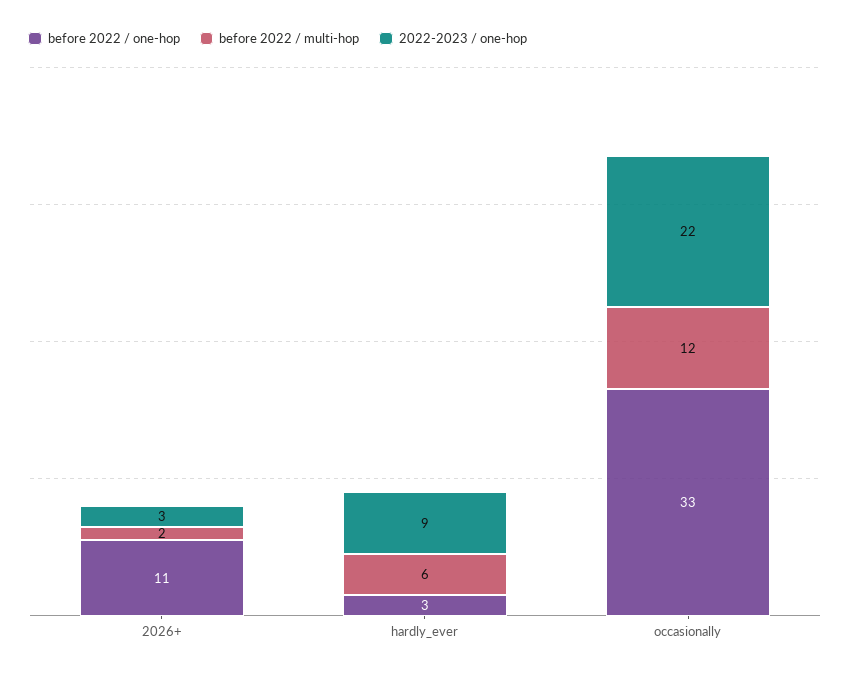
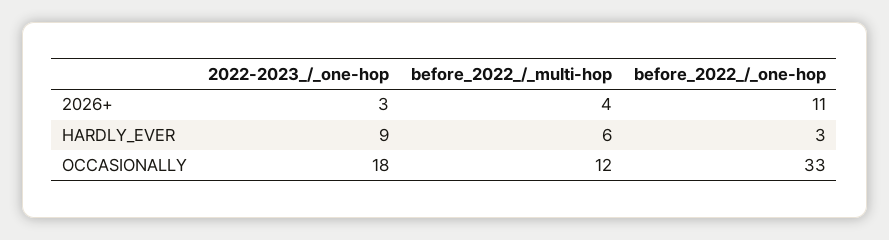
  {
    "before 2022 / one-hop": {
      "2026+": 11,
      "hardly_ever": 3,
      "occasionally": 33
    },
    "before 2022 / multi-hop": {
-     "2026+": 2,
+     "2026+": 4,
      "hardly_ever": 6,
      "occasionally": 12
    },
    "2022-2023 / one-hop": {
      "2026+": 3,
      "hardly_ever": 9,
-     "occasionally": 22
+     "occasionally": 18
    }
  }

